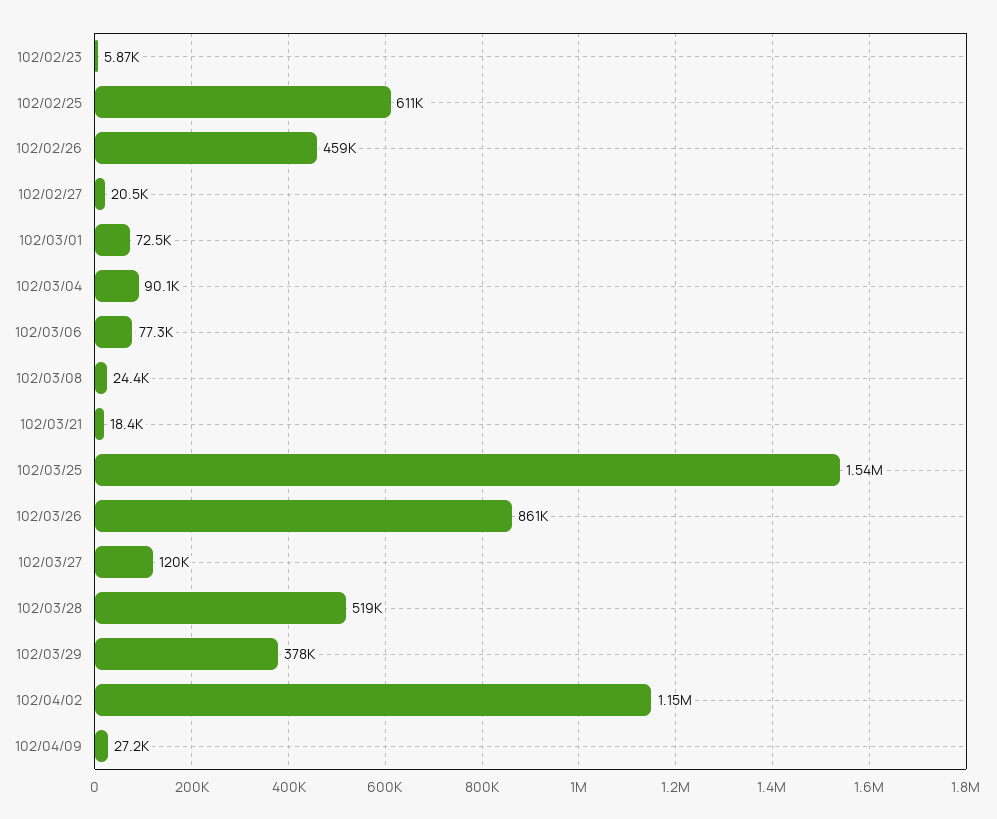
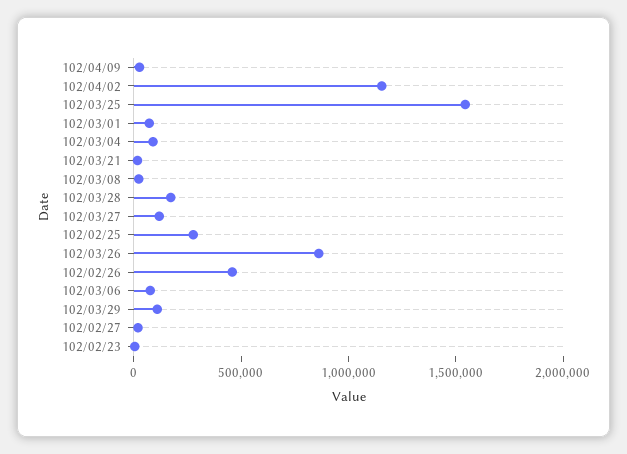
  {
    "102/02/23": 5870,
-   "102/02/25": 611000,
+   "102/02/25": 300000,
    "102/02/26": 459000,
    "102/02/27": 20500,
    "102/03/01": 72500,
    "102/03/04": 90100,
    "102/03/06": 77300,
    "102/03/08": 24400,
    "102/03/21": 18400,
    "102/03/25": 1540000,
    "102/03/26": 861000,
    "102/03/27": 120000,
-   "102/03/28": 519000,
+   "102/03/28": 200000,
-   "102/03/29": 378000,
+   "102/03/29": 100000,
    "102/04/02": 1150000,
    "102/04/09": 27200
  }

